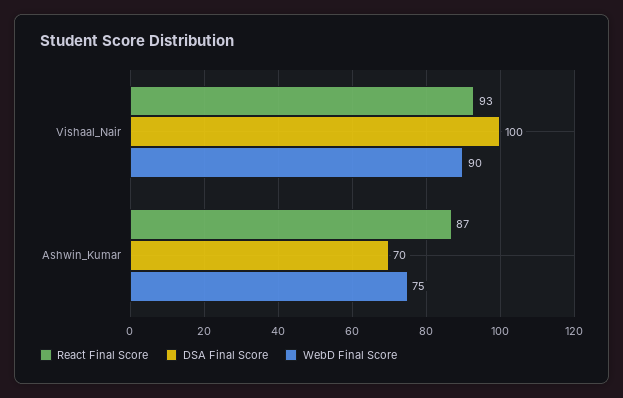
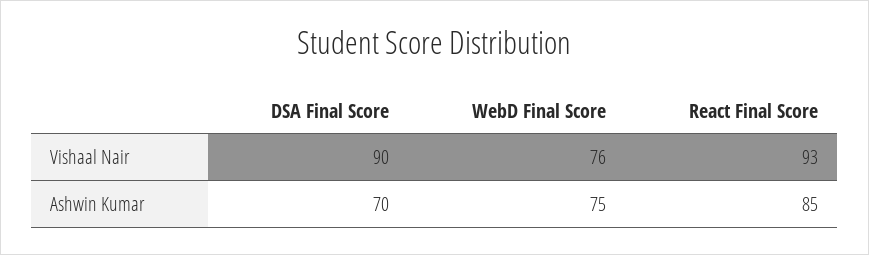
  {
    "React Final Score": {
      "Vishaal_Nair": 93,
-     "Ashwin_Kumar": 87
+     "Ashwin_Kumar": 85
    },
    "DSA Final Score": {
-     "Vishaal_Nair": 100,
+     "Vishaal_Nair": 90,
      "Ashwin_Kumar": 70
    },
    "WebD Final Score": {
-     "Vishaal_Nair": 90,
+     "Vishaal_Nair": 76,
      "Ashwin_Kumar": 75
    }
  }

